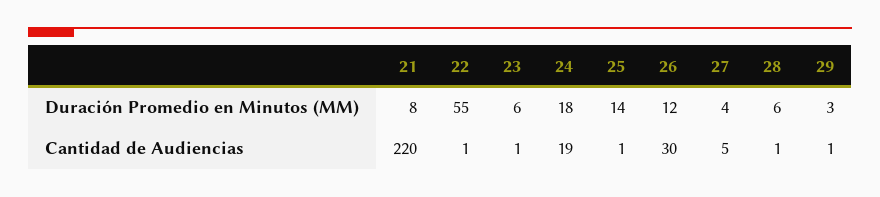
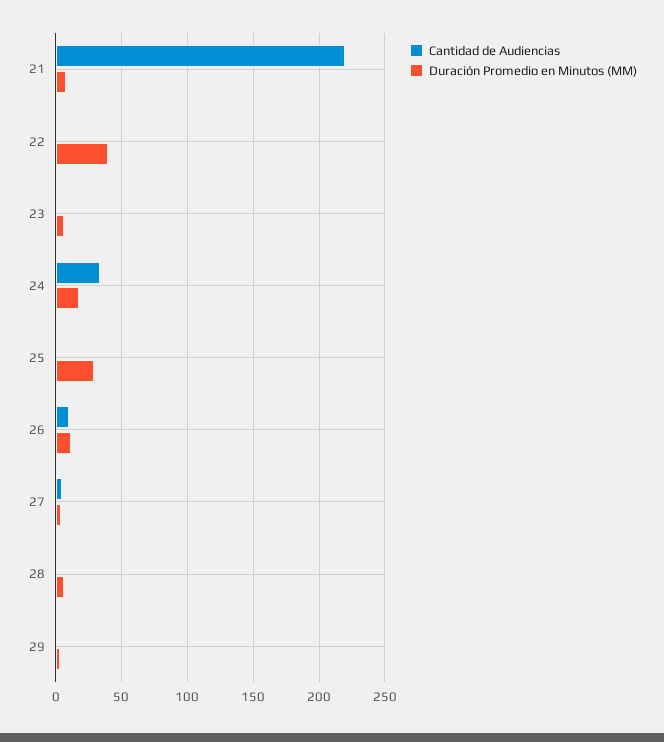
  {
    "Duración Promedio en Minutos (MM)": {
      "21": 8,
-     "22": 55,
+     "22": 40,
      "23": 6,
      "24": 18,
-     "25": 14,
+     "25": 30,
      "26": 12,
      "27": 4,
      "28": 6,
      "29": 3
    },
    "Cantidad de Audiencias": {
      "21": 220,
      "22": 1,
      "23": 1,
-     "24": 19,
+     "24": 35,
      "25": 1,
-     "26": 30,
+     "26": 10,
      "27": 5,
      "28": 1,
      "29": 1
    }
  }

